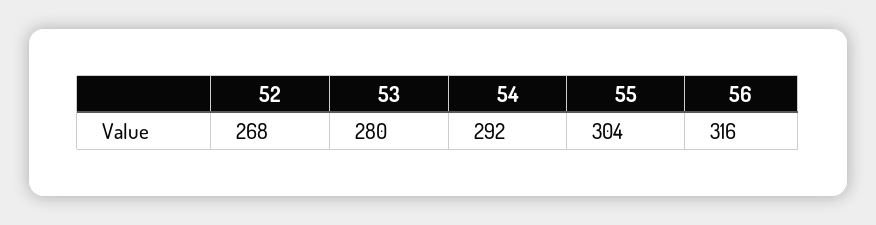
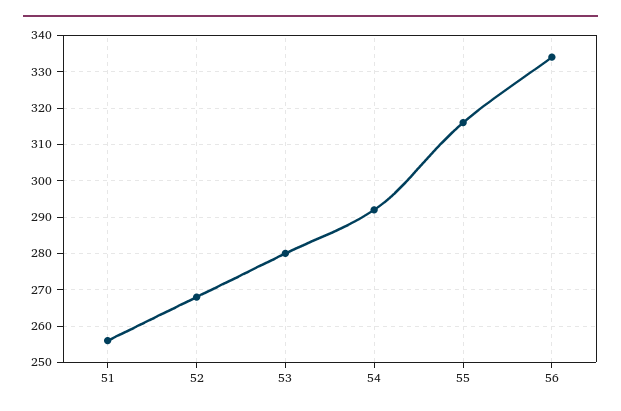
  {
    "52": 268,
    "53": 280,
    "54": 292,
-   "55": 304,
+   "55": 315,
-   "56": 316
+   "56": 335,
+   "51": 255
  }

